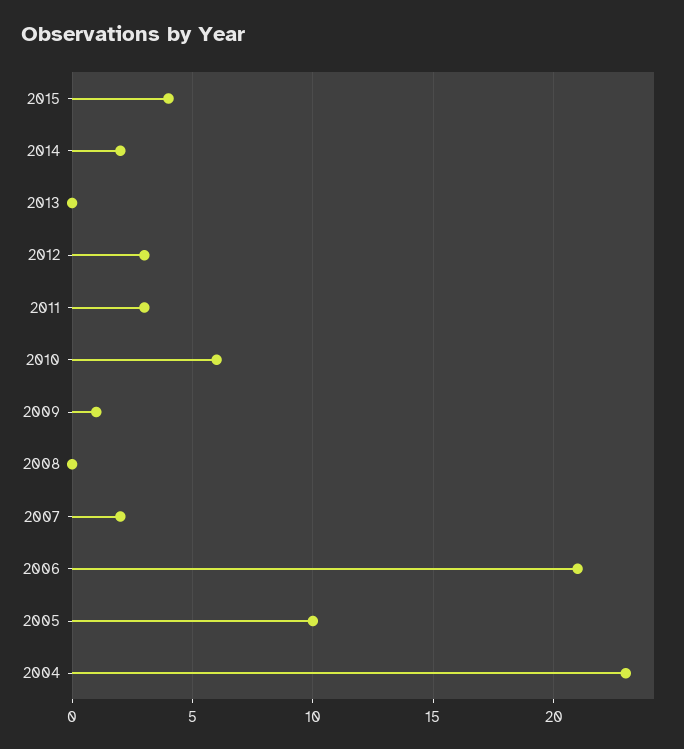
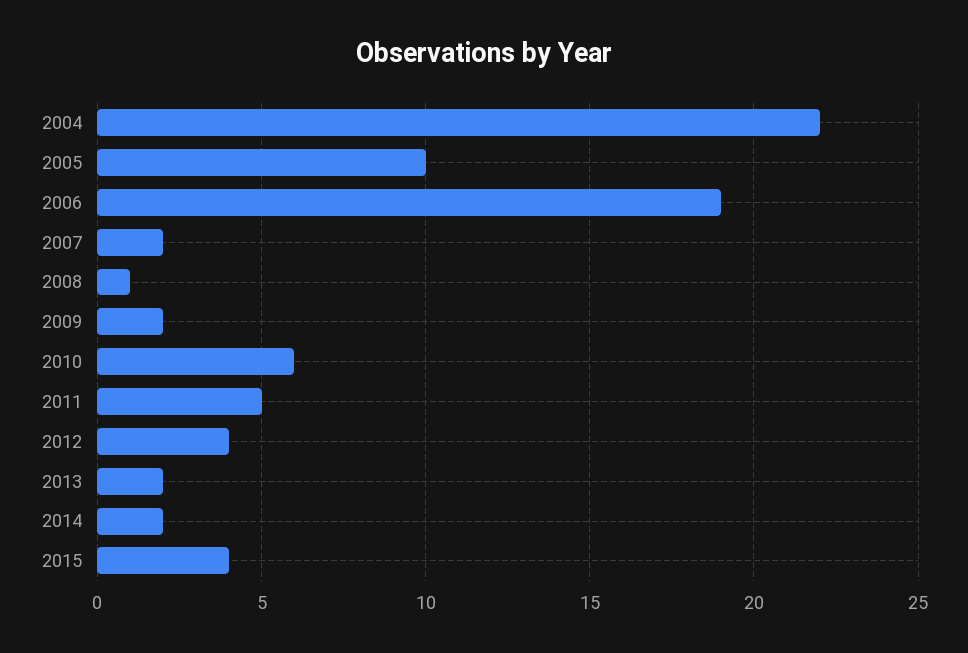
  {
    "2015": 4,
    "2014": 2,
-   "2013": 0,
+   "2013": 2,
-   "2012": 3,
+   "2012": 4,
-   "2011": 3,
+   "2011": 5,
    "2010": 6,
-   "2009": 1,
+   "2009": 2,
-   "2008": 0,
+   "2008": 1,
    "2007": 2,
-   "2006": 21,
+   "2006": 19,
    "2005": 10,
-   "2004": 23
+   "2004": 22
  }

